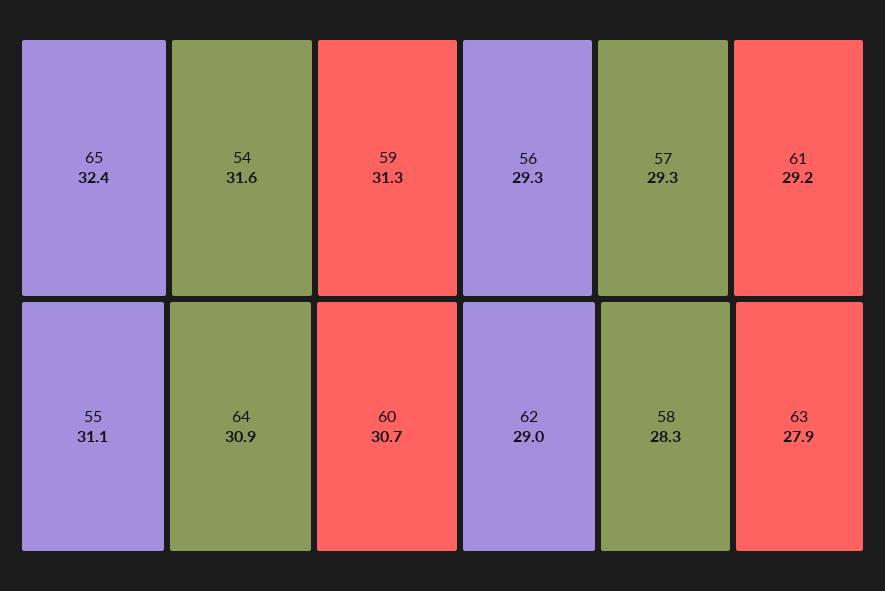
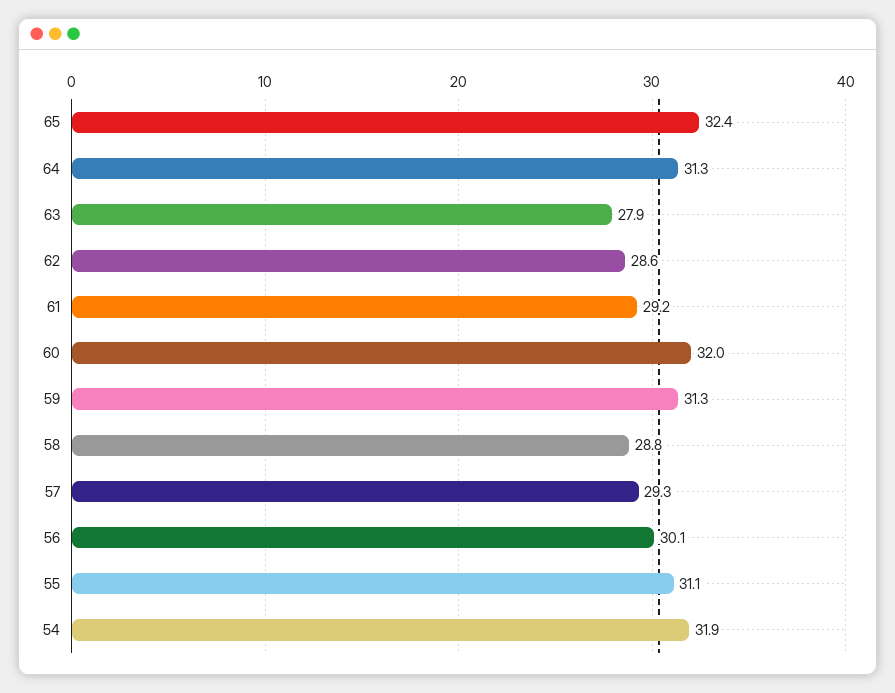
  {
    "65": 32.4,
-   "54": 31.6,
+   "54": 31.9,
    "59": 31.3,
    "55": 31.1,
-   "64": 30.9,
+   "64": 31.3,
-   "60": 30.7,
+   "60": 32,
-   "56": 29.3,
+   "56": 30.1,
    "57": 29.3,
    "61": 29.2,
-   "62": 29,
+   "62": 28.6,
-   "58": 28.3,
+   "58": 28.8,
    "63": 27.9
  }

